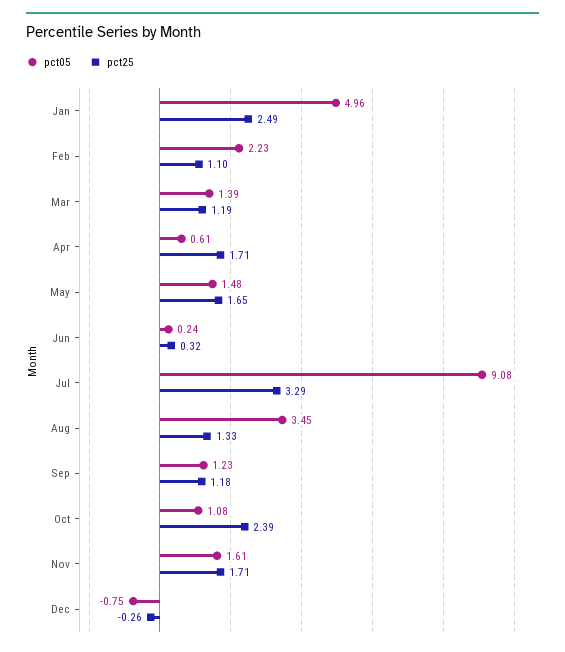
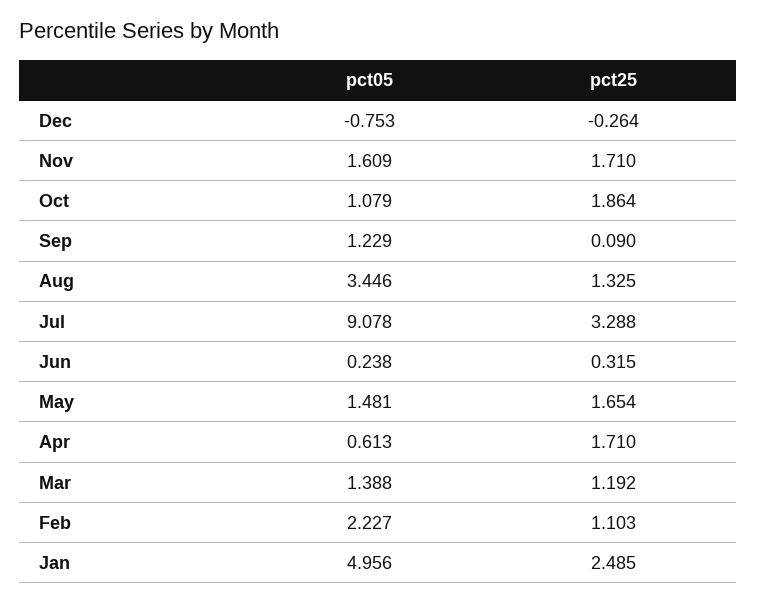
  {
    "pct05": {
      "Jan": 4.956,
      "Feb": 2.227,
      "Mar": 1.388,
      "Apr": 0.613,
      "May": 1.481,
      "Jun": 0.238,
      "Jul": 9.078,
      "Aug": 3.446,
      "Sep": 1.229,
      "Oct": 1.079,
      "Nov": 1.609,
      "Dec": -0.753
    },
    "pct25": {
      "Jan": 2.485,
      "Feb": 1.103,
      "Mar": 1.192,
      "Apr": 1.71,
      "May": 1.654,
      "Jun": 0.315,
      "Jul": 3.288,
      "Aug": 1.325,
-     "Sep": 1.18,
+     "Sep": 0.09,
-     "Oct": 2.39,
+     "Oct": 1.864,
      "Nov": 1.71,
      "Dec": -0.264
    }
  }

